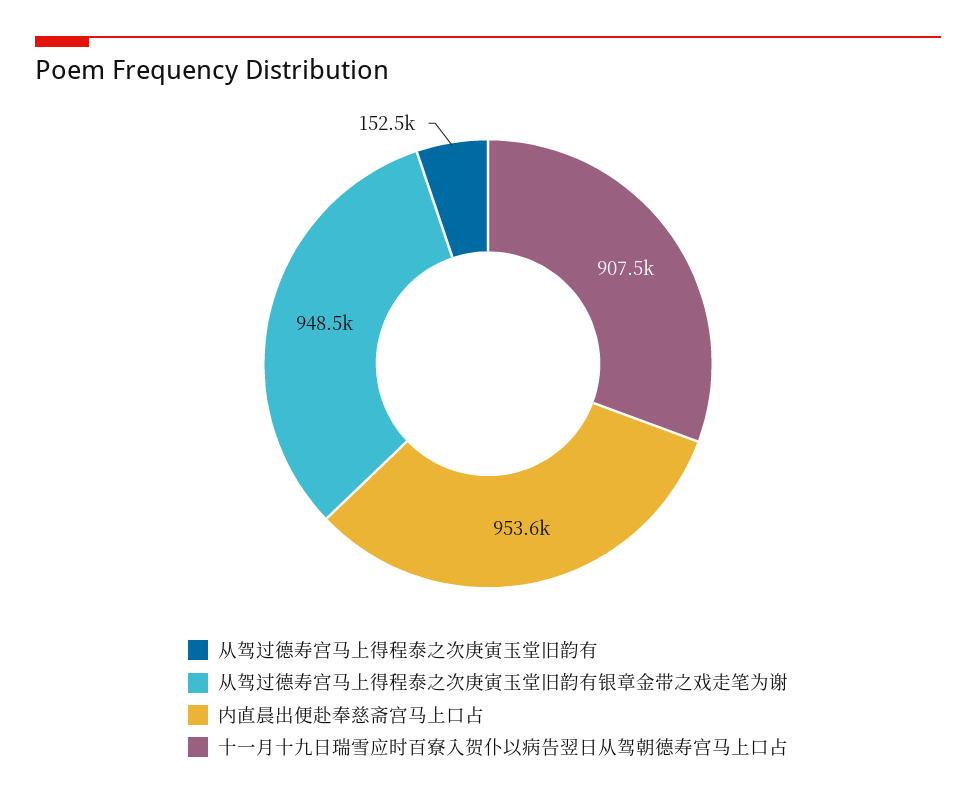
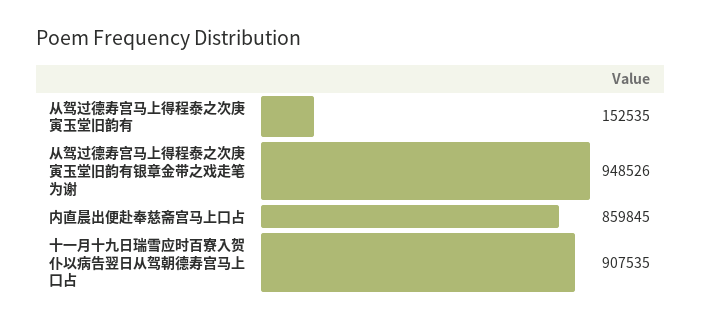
  {
    "从驾过德寿宫马上得程泰之次庚寅玉堂旧韵有": 152535,
    "从驾过德寿宫马上得程泰之次庚寅玉堂旧韵有银章金带之戏走笔为谢": 948526,
-   "内直晨出便赴奉慈斋宫马上口占": 953600,
+   "内直晨出便赴奉慈斋宫马上口占": 859845,
    "十一月十九日瑞雪应时百寮入贺仆以病告翌日从驾朝德寿宫马上口占": 907535
  }

